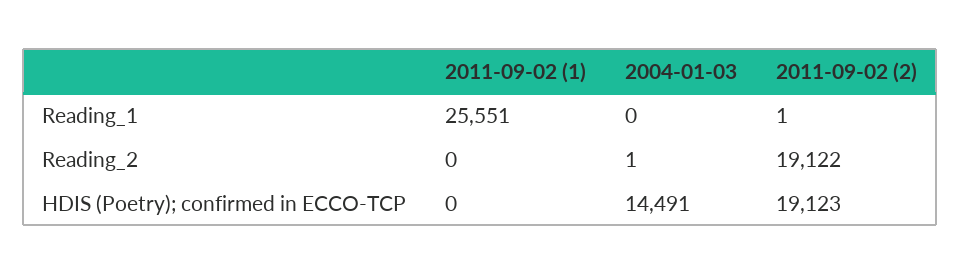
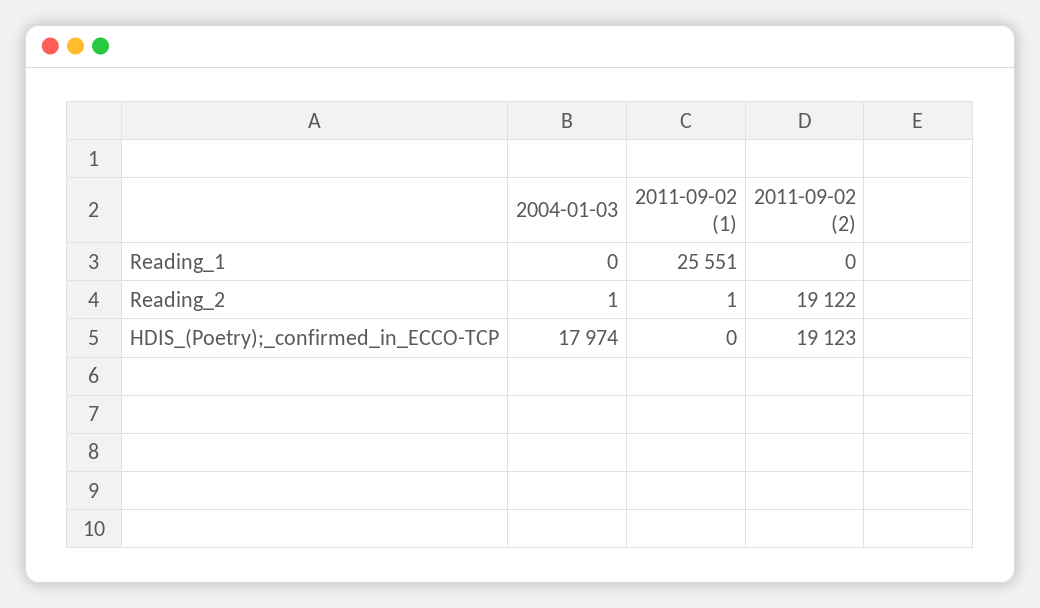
  {
    "2011-09-02 (1)": {
      "Reading_1": 25551,
-     "Reading_2": 0,
+     "Reading_2": 1,
      "HDIS (Poetry); confirmed in ECCO-TCP": 0
    },
    "2004-01-03": {
      "Reading_1": 0,
      "Reading_2": 1,
-     "HDIS (Poetry); confirmed in ECCO-TCP": 14491
+     "HDIS (Poetry); confirmed in ECCO-TCP": 17974
    },
    "2011-09-02 (2)": {
-     "Reading_1": 1,
+     "Reading_1": 0,
      "Reading_2": 19122,
      "HDIS (Poetry); confirmed in ECCO-TCP": 19123
    }
  }

